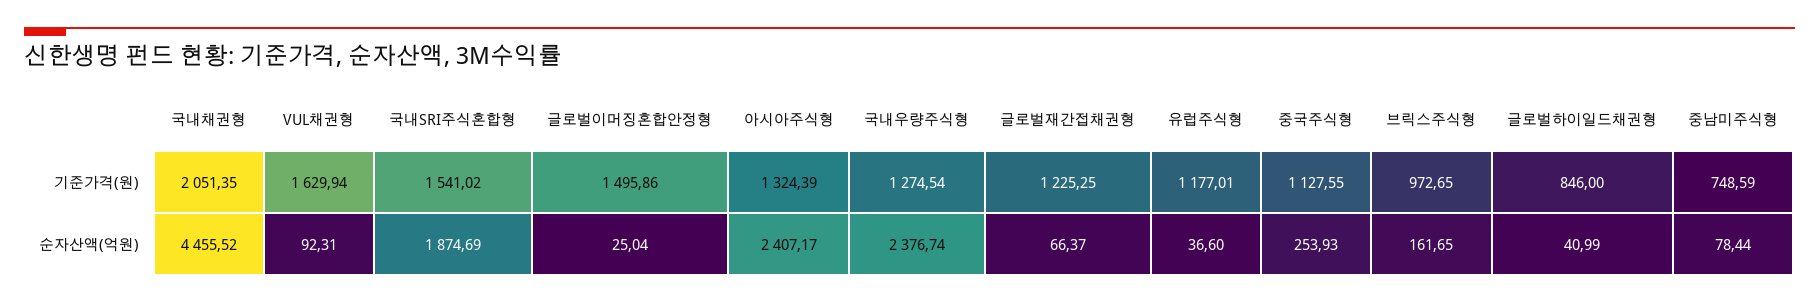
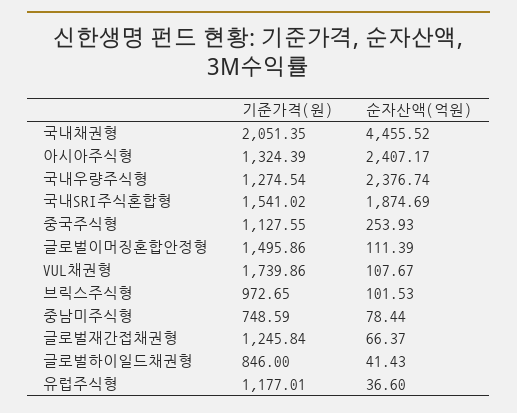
  {
    "국내채권형": {
      "기준가격(원)": 2051.35,
      "순자산액(억원)": 4455.52
    },
    "VUL채권형": {
-     "기준가격(원)": 1629.94,
+     "기준가격(원)": 1739.86,
-     "순자산액(억원)": 92.31
+     "순자산액(억원)": 107.67
    },
    "국내SRI주식혼합형": {
      "기준가격(원)": 1541.02,
      "순자산액(억원)": 1874.69
    },
    "글로벌이머징혼합안정형": {
      "기준가격(원)": 1495.86,
-     "순자산액(억원)": 25.04
+     "순자산액(억원)": 111.39
    },
    "아시아주식형": {
      "기준가격(원)": 1324.39,
      "순자산액(억원)": 2407.17
    },
    "국내우량주식형": {
      "기준가격(원)": 1274.54,
      "순자산액(억원)": 2376.74
    },
    "글로벌재간접채권형": {
-     "기준가격(원)": 1225.25,
+     "기준가격(원)": 1245.84,
      "순자산액(억원)": 66.37
    },
    "유럽주식형": {
      "기준가격(원)": 1177.01,
      "순자산액(억원)": 36.6
    },
    "중국주식형": {
      "기준가격(원)": 1127.55,
      "순자산액(억원)": 253.93
    },
    "브릭스주식형": {
      "기준가격(원)": 972.65,
-     "순자산액(억원)": 161.65
+     "순자산액(억원)": 101.53
    },
    "글로벌하이일드채권형": {
      "기준가격(원)": 846,
-     "순자산액(억원)": 40.99
+     "순자산액(억원)": 41.43
    },
    "중남미주식형": {
      "기준가격(원)": 748.59,
      "순자산액(억원)": 78.44
    }
  }

